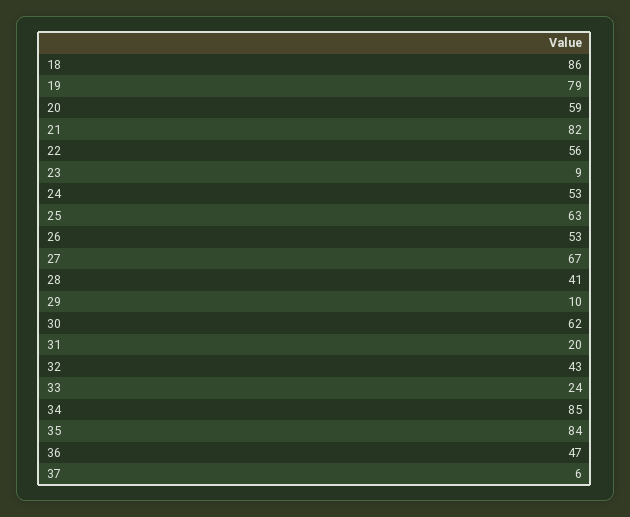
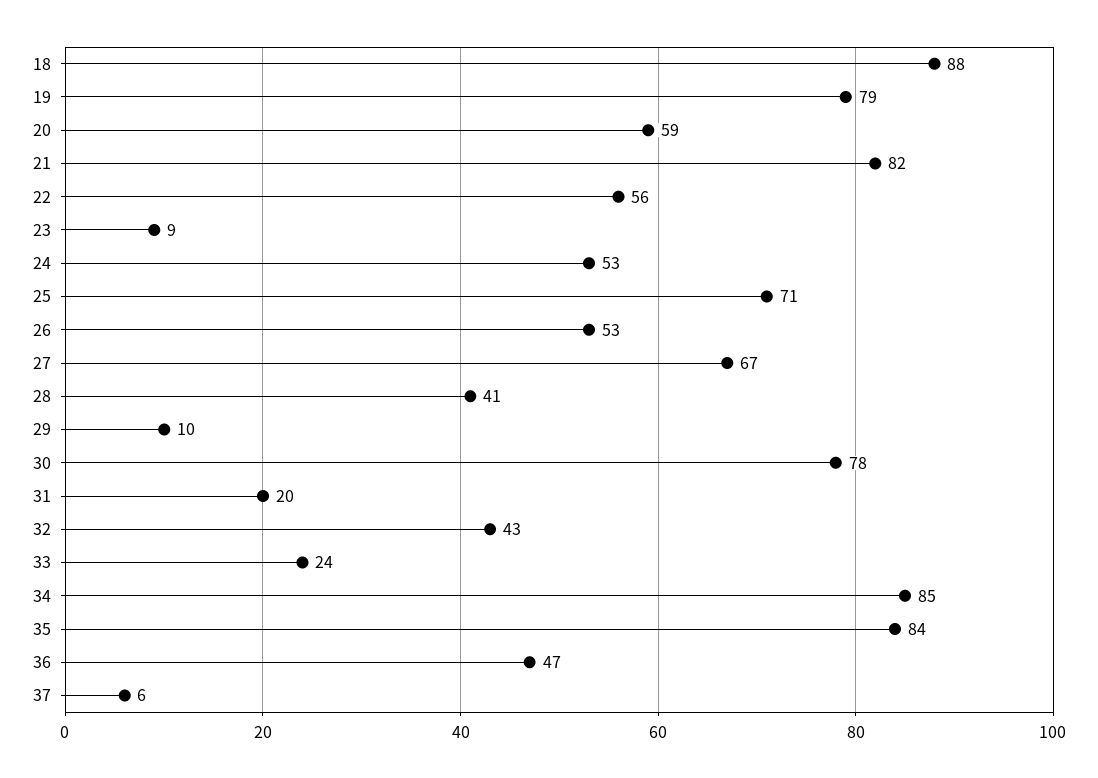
  {
-   "18": 86,
+   "18": 88,
    "19": 79,
    "20": 59,
    "21": 82,
    "22": 56,
    "23": 9,
    "24": 53,
-   "25": 63,
+   "25": 71,
    "26": 53,
    "27": 67,
    "28": 41,
    "29": 10,
-   "30": 62,
+   "30": 78,
    "31": 20,
    "32": 43,
    "33": 24,
    "34": 85,
    "35": 84,
    "36": 47,
    "37": 6
  }

